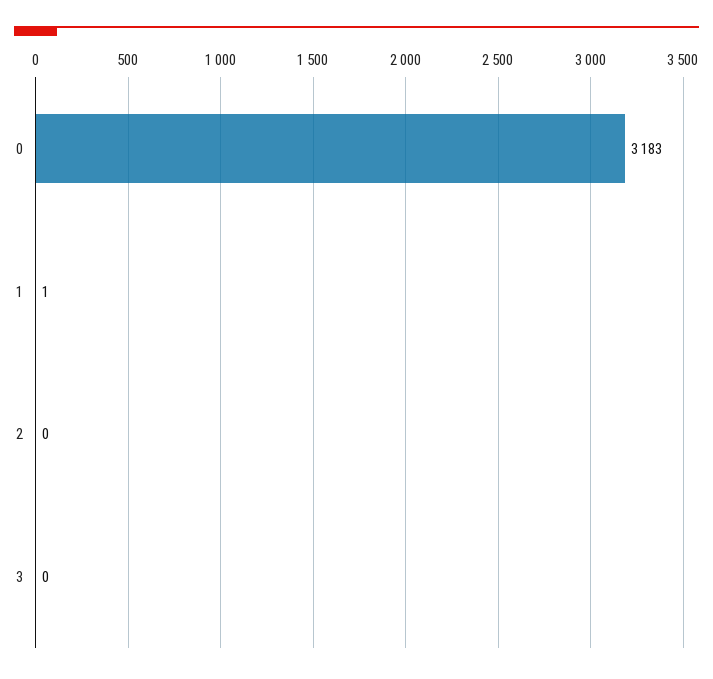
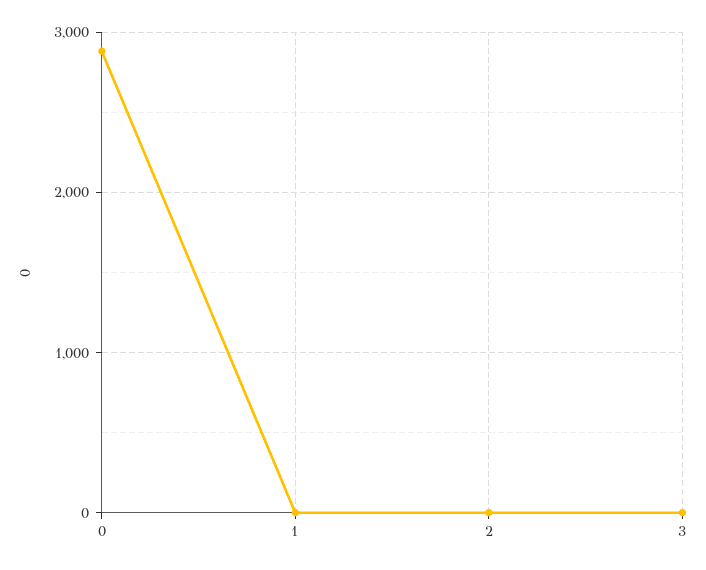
  {
-   "0": 3183,
+   "0": 2900,
    "1": 1,
    "2": 0,
    "3": 0
  }

